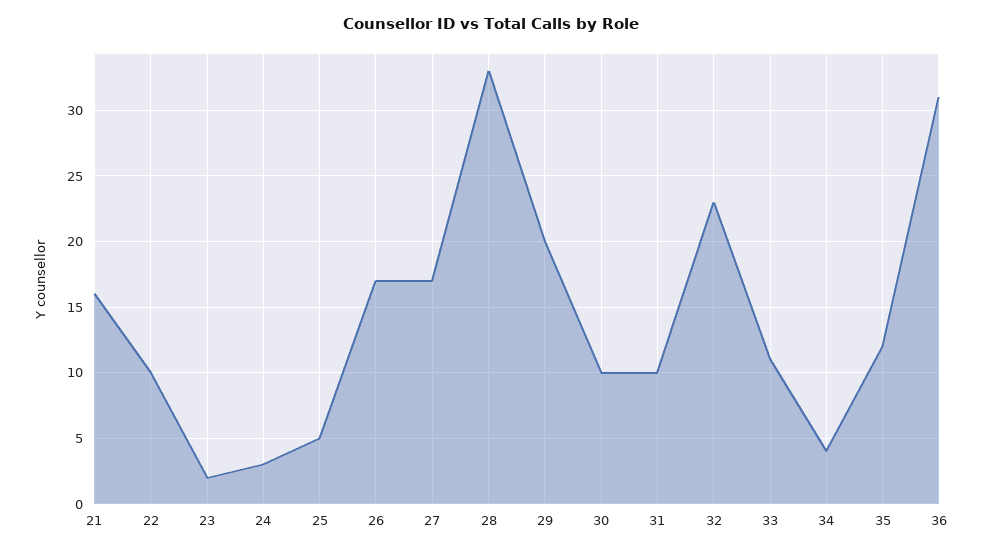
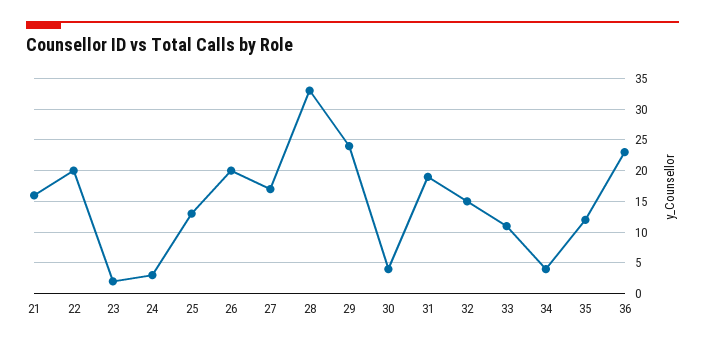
  {
    "21": 16,
-   "22": 10,
+   "22": 20,
    "23": 2,
    "24": 3,
-   "25": 5,
+   "25": 13,
-   "26": 17,
+   "26": 20,
    "27": 17,
    "28": 33,
-   "29": 20,
+   "29": 24,
-   "30": 10,
+   "30": 4,
-   "31": 10,
+   "31": 19,
-   "32": 23,
+   "32": 15,
    "33": 11,
    "34": 4,
    "35": 12,
-   "36": 31
+   "36": 23
  }

